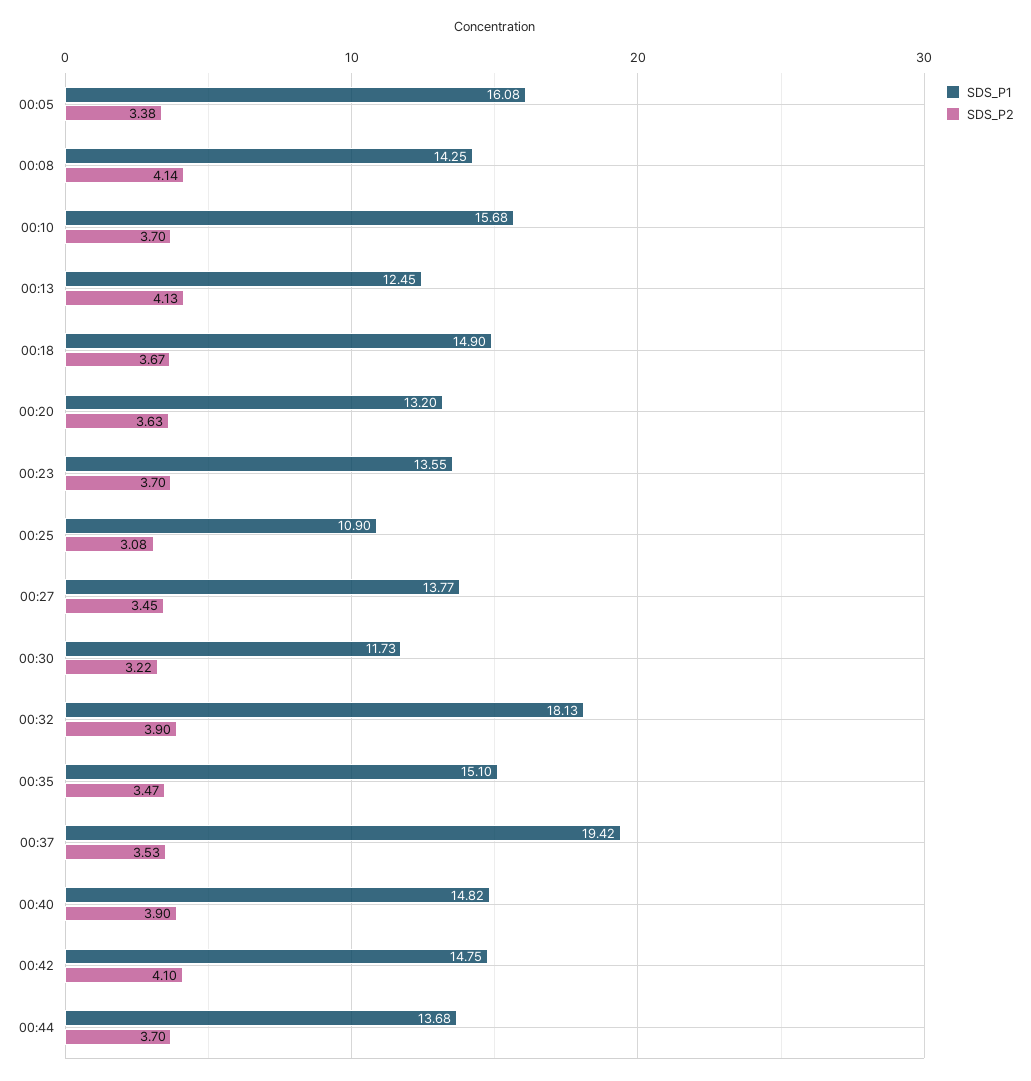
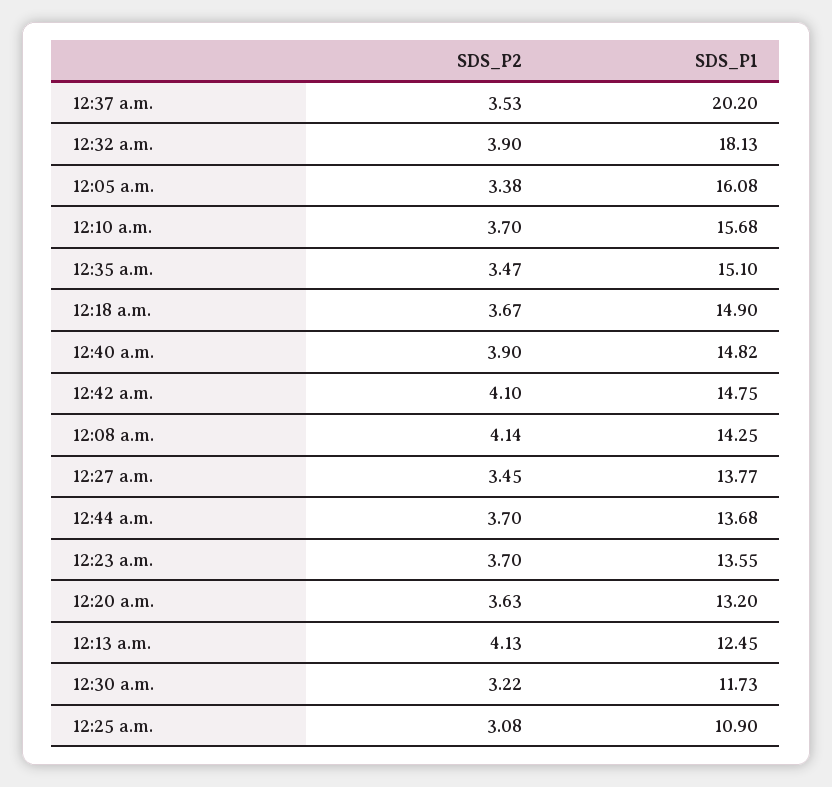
  {
    "SDS_P1": {
      "00:05": 16.08,
      "00:08": 14.25,
      "00:10": 15.68,
      "00:13": 12.45,
      "00:18": 14.9,
      "00:20": 13.2,
      "00:23": 13.55,
      "00:25": 10.9,
      "00:27": 13.77,
      "00:30": 11.73,
      "00:32": 18.13,
      "00:35": 15.1,
-     "00:37": 19.42,
+     "00:37": 20.2,
      "00:40": 14.82,
      "00:42": 14.75,
      "00:44": 13.68
    },
    "SDS_P2": {
      "00:05": 3.38,
      "00:08": 4.14,
      "00:10": 3.7,
      "00:13": 4.13,
      "00:18": 3.67,
      "00:20": 3.63,
      "00:23": 3.7,
      "00:25": 3.08,
      "00:27": 3.45,
      "00:30": 3.22,
      "00:32": 3.9,
      "00:35": 3.47,
      "00:37": 3.53,
      "00:40": 3.9,
      "00:42": 4.1,
      "00:44": 3.7
    }
  }

